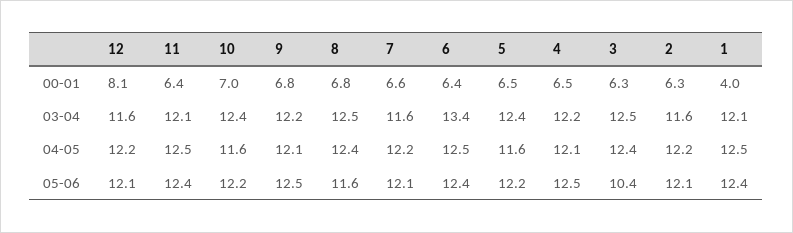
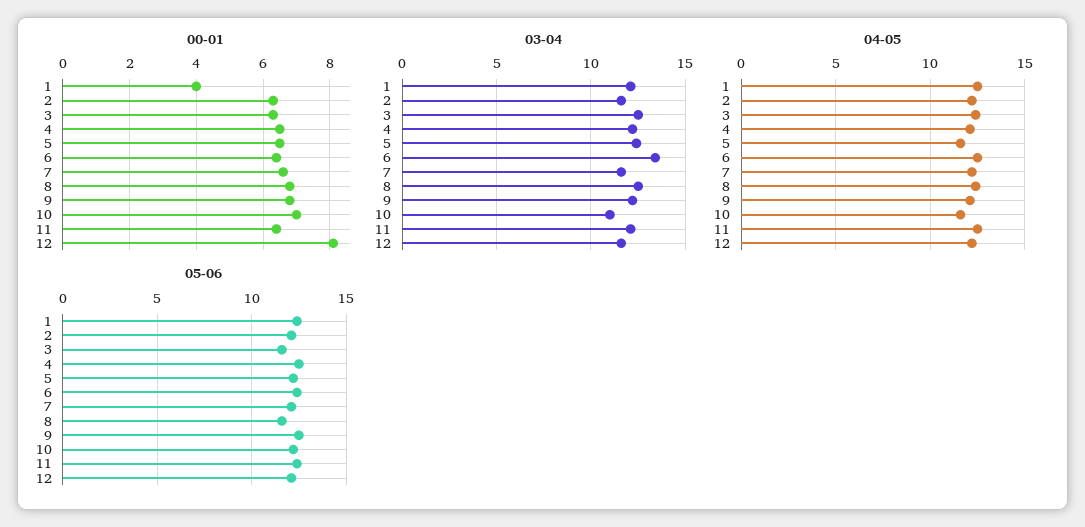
  {
    "00-01": {
      "12": 8.1,
      "11": 6.4,
      "10": 7,
      "9": 6.8,
      "8": 6.8,
      "7": 6.6,
      "6": 6.4,
      "5": 6.5,
      "4": 6.5,
      "3": 6.3,
      "2": 6.3,
      "1": 4
    },
    "03-04": {
      "12": 11.6,
      "11": 12.1,
-     "10": 12.4,
+     "10": 11,
      "9": 12.2,
      "8": 12.5,
      "7": 11.6,
      "6": 13.4,
      "5": 12.4,
      "4": 12.2,
      "3": 12.5,
      "2": 11.6,
      "1": 12.1
    },
    "04-05": {
      "12": 12.2,
      "11": 12.5,
      "10": 11.6,
      "9": 12.1,
      "8": 12.4,
      "7": 12.2,
      "6": 12.5,
      "5": 11.6,
      "4": 12.1,
      "3": 12.4,
      "2": 12.2,
      "1": 12.5
    },
    "05-06": {
      "12": 12.1,
      "11": 12.4,
      "10": 12.2,
      "9": 12.5,
      "8": 11.6,
      "7": 12.1,
      "6": 12.4,
      "5": 12.2,
      "4": 12.5,
-     "3": 10.4,
+     "3": 11.5,
      "2": 12.1,
      "1": 12.4
    }
  }

